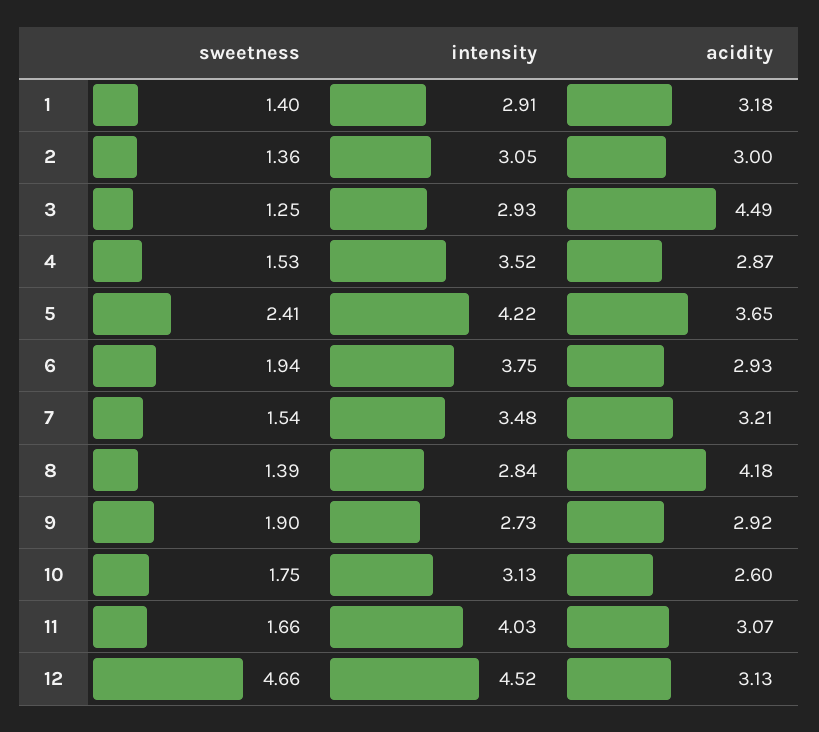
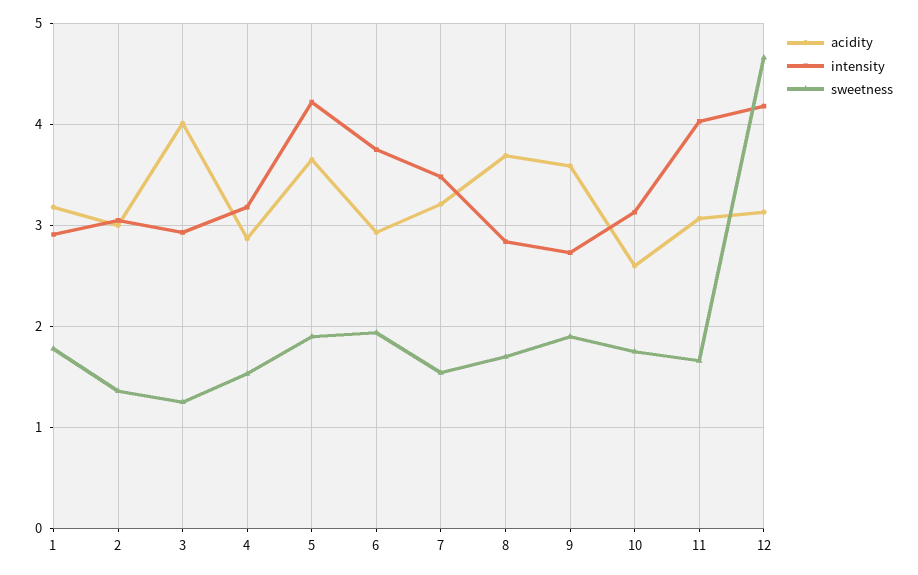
  {
    "sweetness": {
-     "1": 1.4,
+     "1": 1.8,
      "2": 1.36,
      "3": 1.25,
      "4": 1.53,
-     "5": 2.41,
+     "5": 1.9,
      "6": 1.94,
      "7": 1.54,
-     "8": 1.39,
+     "8": 1.7,
      "9": 1.9,
      "10": 1.75,
      "11": 1.66,
      "12": 4.66
    },
    "intensity": {
      "1": 2.91,
      "2": 3.05,
      "3": 2.93,
-     "4": 3.52,
+     "4": 3.2,
      "5": 4.22,
      "6": 3.75,
      "7": 3.48,
      "8": 2.84,
      "9": 2.73,
      "10": 3.13,
      "11": 4.03,
-     "12": 4.52
+     "12": 4.2
    },
    "acidity": {
      "1": 3.18,
      "2": 3,
-     "3": 4.49,
+     "3": 4,
      "4": 2.87,
      "5": 3.65,
      "6": 2.93,
      "7": 3.21,
-     "8": 4.18,
+     "8": 3.7,
-     "9": 2.92,
+     "9": 3.6,
      "10": 2.6,
      "11": 3.07,
      "12": 3.13
    }
  }

